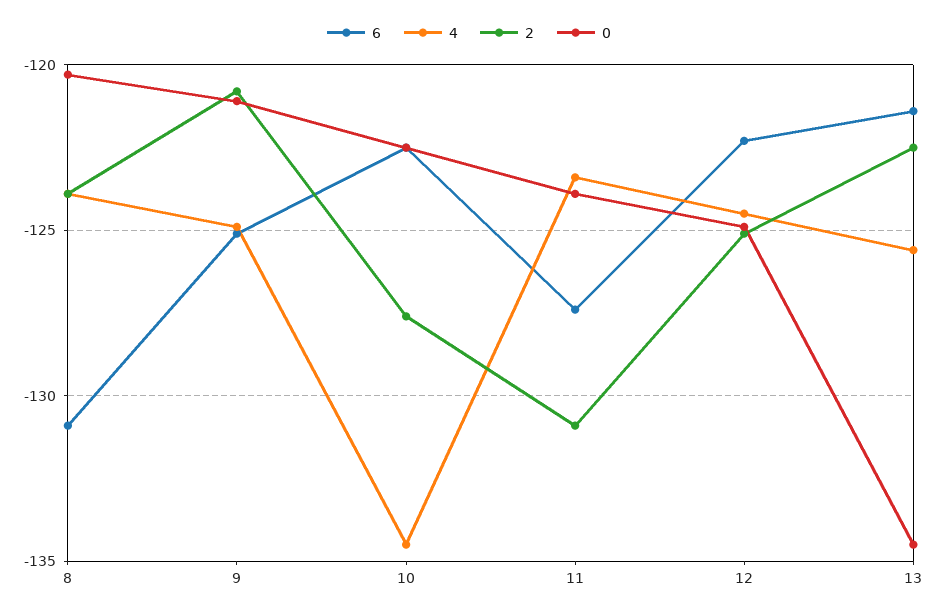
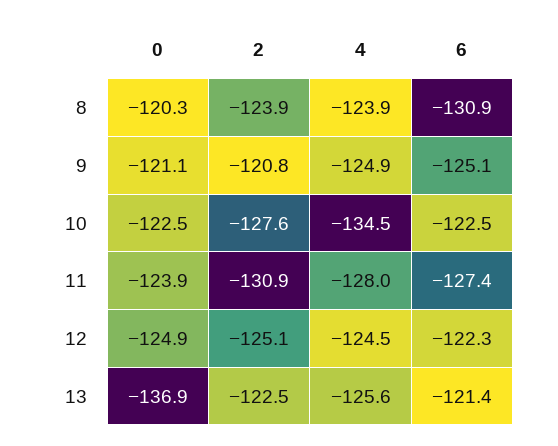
  {
    "6": {
      "8": -130.9,
      "9": -125.1,
      "10": -122.5,
      "11": -127.4,
      "12": -122.3,
      "13": -121.4
    },
    "4": {
      "8": -123.9,
      "9": -124.9,
      "10": -134.5,
-     "11": -123.5,
+     "11": -128,
      "12": -124.5,
      "13": -125.6
    },
    "2": {
      "8": -123.9,
      "9": -120.8,
      "10": -127.6,
      "11": -130.9,
      "12": -125.1,
      "13": -122.5
    },
    "0": {
      "8": -120.3,
      "9": -121.1,
      "10": -122.5,
      "11": -123.9,
      "12": -124.9,
-     "13": -134.5
+     "13": -136.9
    }
  }

